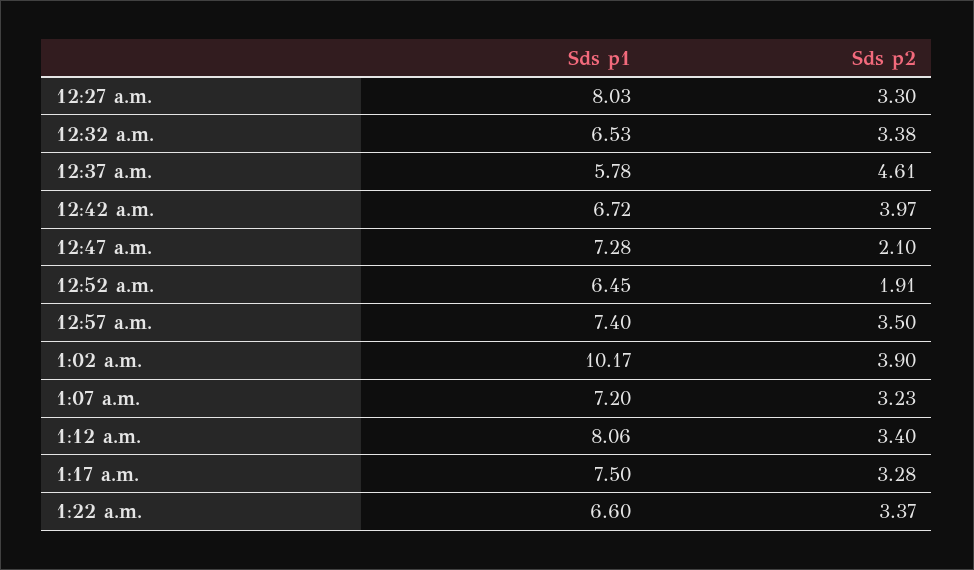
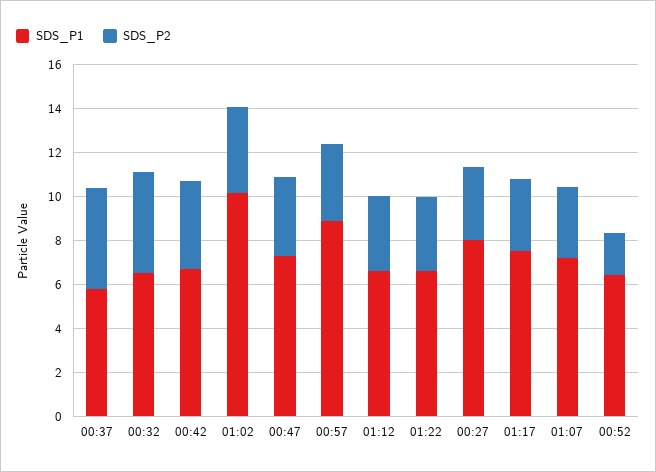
  {
    "Sds p1": {
      "12:27 a.m.": 8.03,
      "12:32 a.m.": 6.53,
      "12:37 a.m.": 5.78,
      "12:42 a.m.": 6.72,
      "12:47 a.m.": 7.28,
      "12:52 a.m.": 6.45,
-     "12:57 a.m.": 7.4,
+     "12:57 a.m.": 9,
      "1:02 a.m.": 10.17,
      "1:07 a.m.": 7.2,
-     "1:12 a.m.": 8.06,
+     "1:12 a.m.": 6.5,
      "1:17 a.m.": 7.5,
      "1:22 a.m.": 6.6
    },
    "Sds p2": {
      "12:27 a.m.": 3.3,
-     "12:32 a.m.": 3.38,
+     "12:32 a.m.": 4.5,
      "12:37 a.m.": 4.61,
      "12:42 a.m.": 3.97,
-     "12:47 a.m.": 2.1,
+     "12:47 a.m.": 3.5,
      "12:52 a.m.": 1.91,
      "12:57 a.m.": 3.5,
      "1:02 a.m.": 3.9,
      "1:07 a.m.": 3.23,
      "1:12 a.m.": 3.4,
      "1:17 a.m.": 3.28,
      "1:22 a.m.": 3.37
    }
  }

